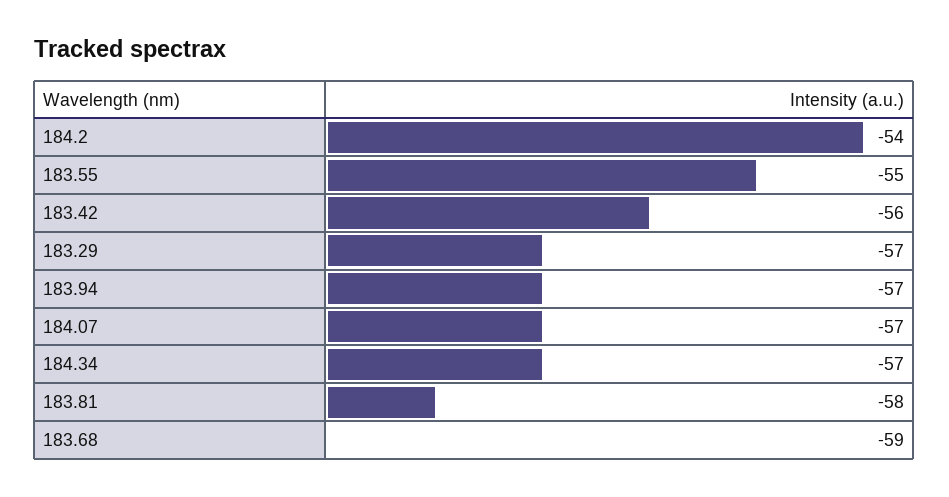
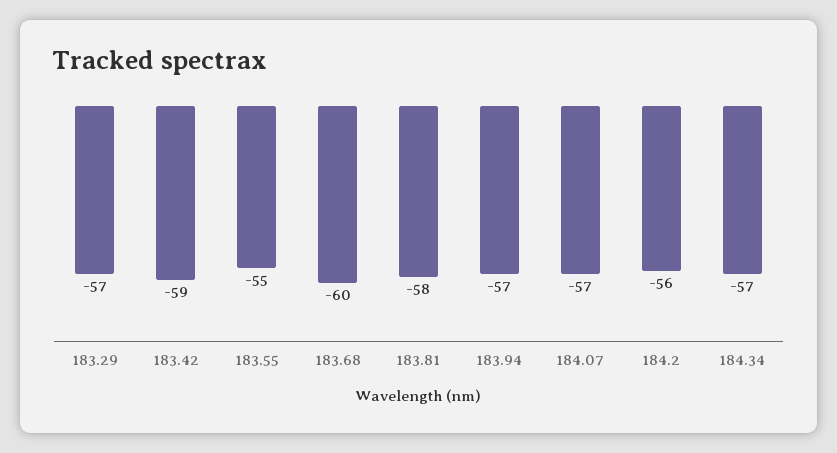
  {
-   "184.2": -54,
+   "184.2": -56,
    "183.55": -55,
-   "183.42": -56,
+   "183.42": -59,
    "183.29": -57,
    "183.94": -57,
    "184.07": -57,
    "184.34": -57,
    "183.81": -58,
-   "183.68": -59
+   "183.68": -60
  }

